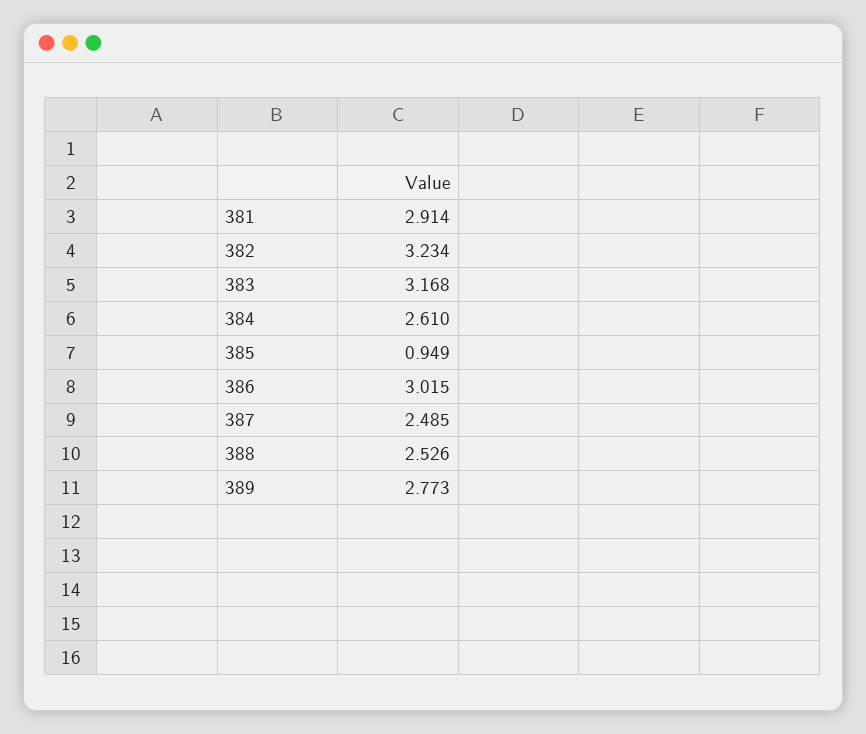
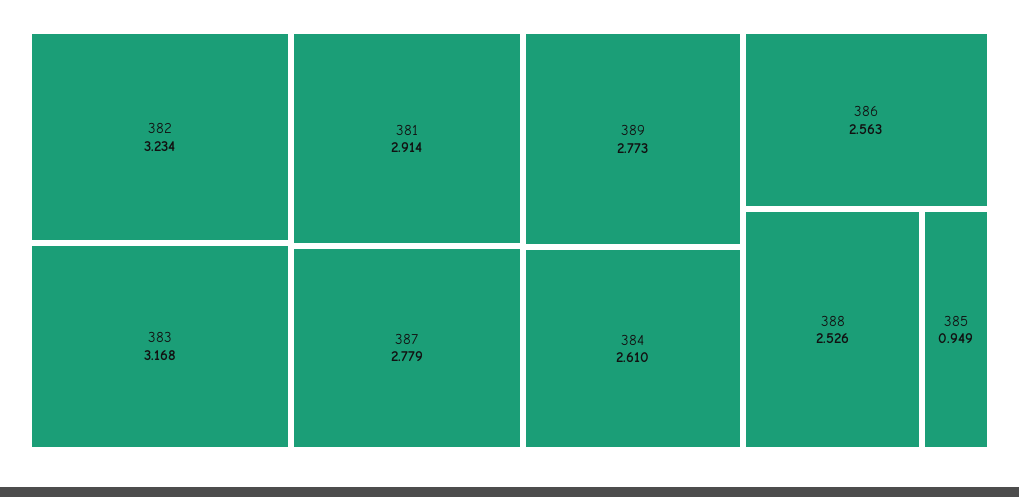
  {
    "381": 2.914,
    "382": 3.234,
    "383": 3.168,
    "384": 2.61,
    "385": 0.949,
-   "386": 3.015,
+   "386": 2.563,
-   "387": 2.485,
+   "387": 2.779,
    "388": 2.526,
    "389": 2.773
  }

